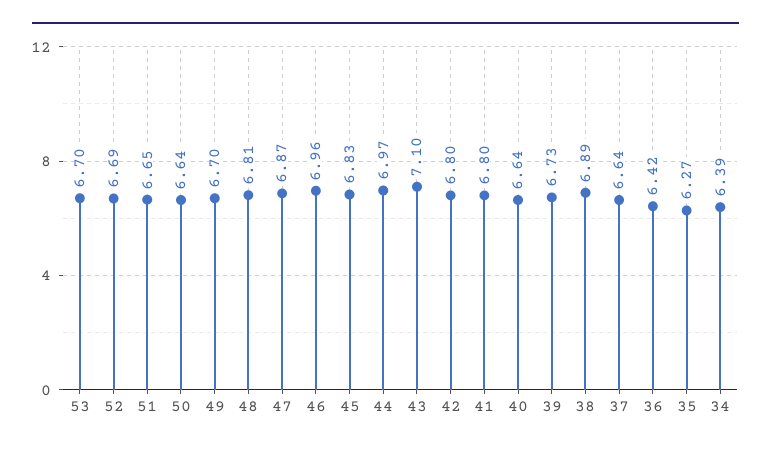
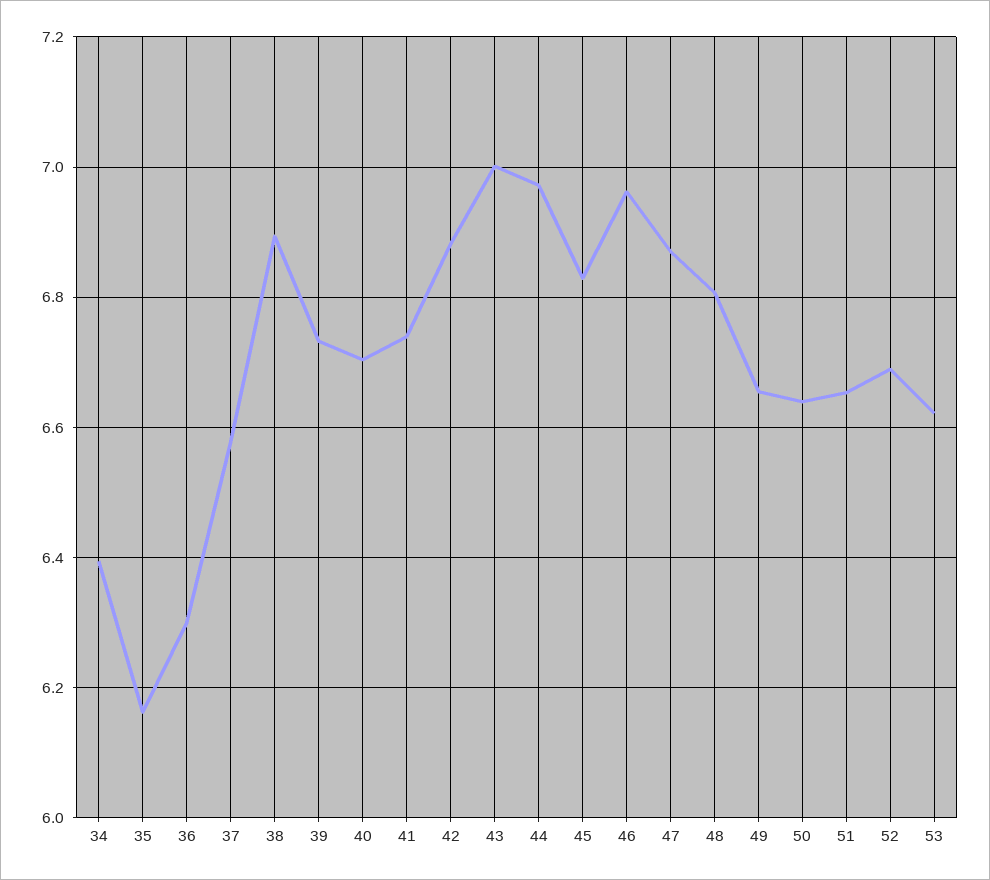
  {
-   "53": 6.7,
+   "53": 6.62,
    "52": 6.69,
    "51": 6.65,
    "50": 6.64,
-   "49": 6.7,
+   "49": 6.66,
    "48": 6.81,
    "47": 6.87,
    "46": 6.96,
    "45": 6.83,
    "44": 6.97,
-   "43": 7.1,
+   "43": 7,
-   "42": 6.8,
+   "42": 6.88,
-   "41": 6.8,
+   "41": 6.74,
-   "40": 6.64,
+   "40": 6.7,
    "39": 6.73,
    "38": 6.89,
-   "37": 6.64,
+   "37": 6.58,
-   "36": 6.42,
+   "36": 6.3,
-   "35": 6.27,
+   "35": 6.16,
    "34": 6.39
  }

